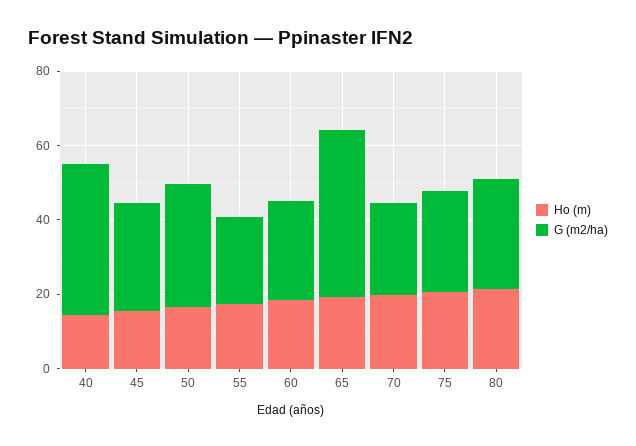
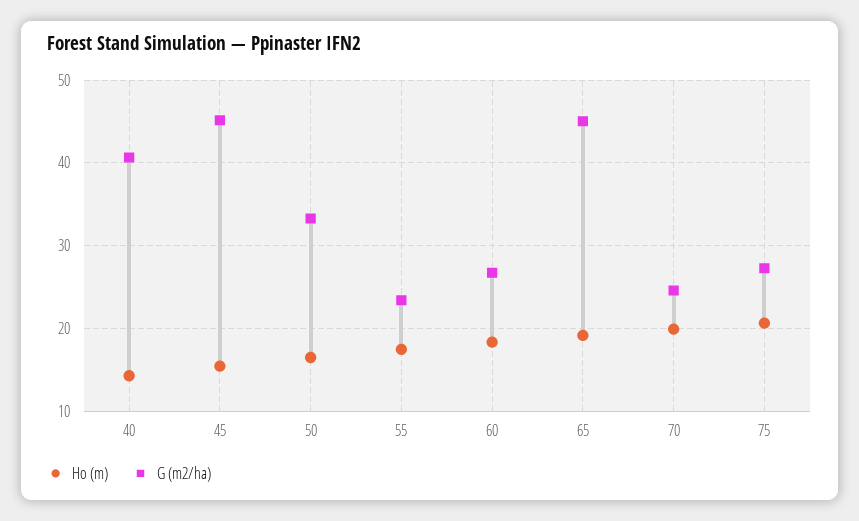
  {
    "Ho (m)": {
      "40": 14,
      "45": 15,
      "50": 16,
      "55": 17,
      "60": 18,
      "65": 19,
      "70": 20,
-     "75": 21,
+     "75": 21
-     "80": 20
    },
    "G (m2/ha)": {
      "40": 41,
-     "45": 30,
+     "45": 45,
      "50": 33,
      "55": 23,
      "60": 27,
      "65": 45,
      "70": 25,
-     "75": 27,
+     "75": 27
-     "80": 30
    }
  }

